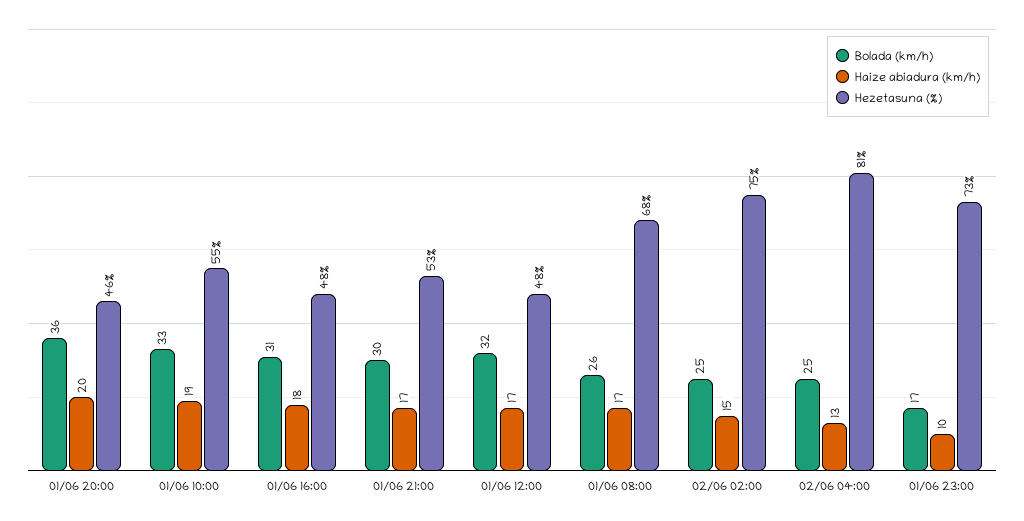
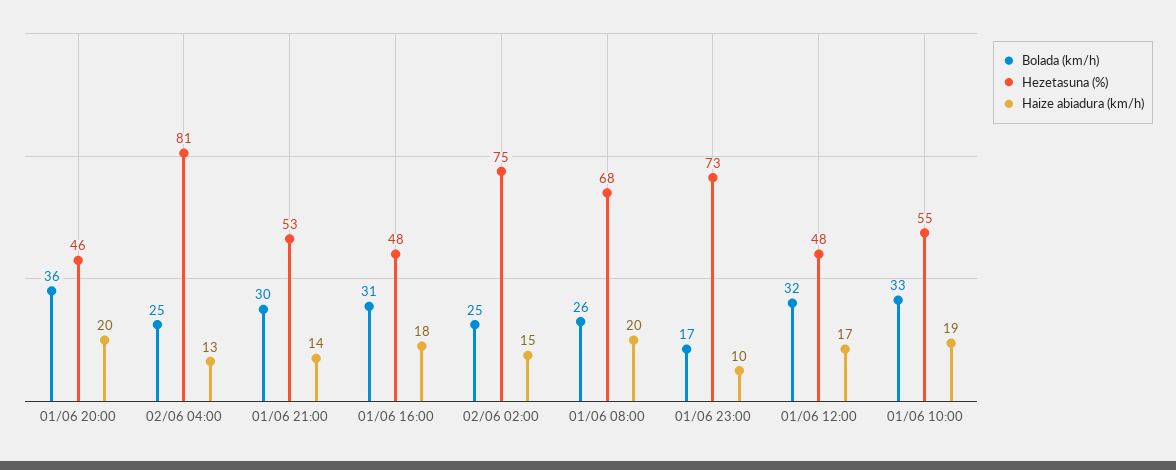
  {
    "Bolada (km/h)": {
      "01/06 20:00": 36,
      "01/06 10:00": 33,
      "01/06 16:00": 31,
      "01/06 21:00": 30,
      "01/06 12:00": 32,
      "01/06 08:00": 26,
      "02/06 02:00": 25,
      "02/06 04:00": 25,
      "01/06 23:00": 17
    },
    "Haize abiadura (km/h)": {
      "01/06 20:00": 20,
      "01/06 10:00": 19,
      "01/06 16:00": 18,
-     "01/06 21:00": 17,
+     "01/06 21:00": 14,
      "01/06 12:00": 17,
-     "01/06 08:00": 17,
+     "01/06 08:00": 20,
      "02/06 02:00": 15,
      "02/06 04:00": 13,
      "01/06 23:00": 10
    },
    "Hezetasuna (%)": {
      "01/06 20:00": 46,
      "01/06 10:00": 55,
      "01/06 16:00": 48,
      "01/06 21:00": 53,
      "01/06 12:00": 48,
      "01/06 08:00": 68,
      "02/06 02:00": 75,
      "02/06 04:00": 81,
      "01/06 23:00": 73
    }
  }

